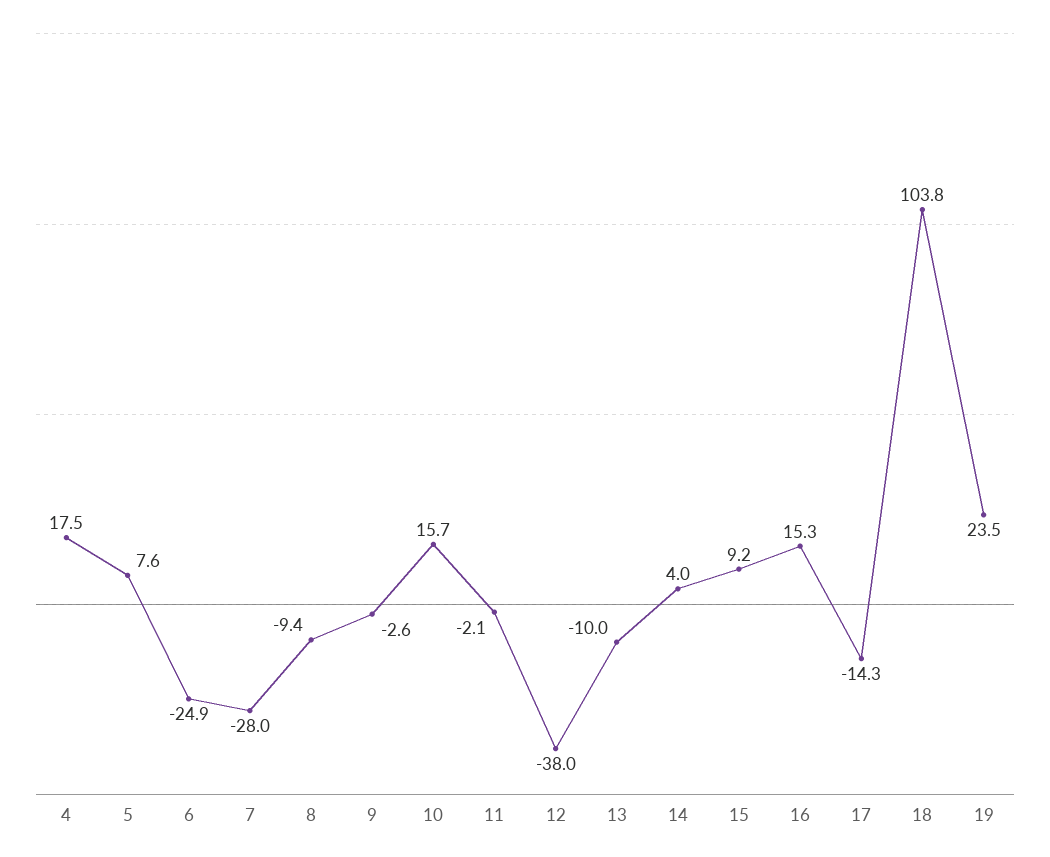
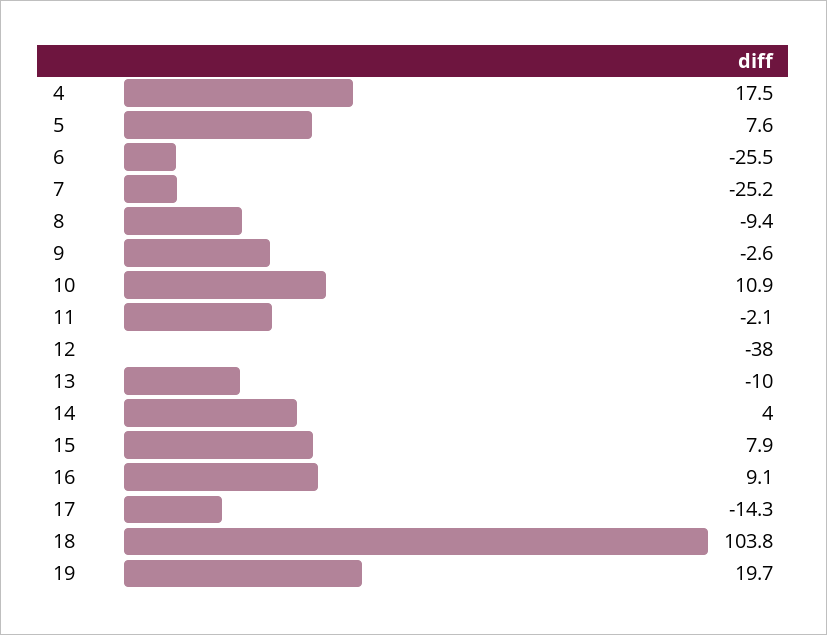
  {
    "4": 17.5,
    "5": 7.6,
-   "6": -24.9,
+   "6": -25.5,
-   "7": -28,
+   "7": -25.2,
    "8": -9.4,
    "9": -2.6,
-   "10": 15.7,
+   "10": 10.9,
    "11": -2.1,
    "12": -38,
    "13": -10,
    "14": 4,
-   "15": 9.2,
+   "15": 7.9,
-   "16": 15.3,
+   "16": 9.1,
    "17": -14.3,
    "18": 103.8,
-   "19": 23.5
+   "19": 19.7
  }

